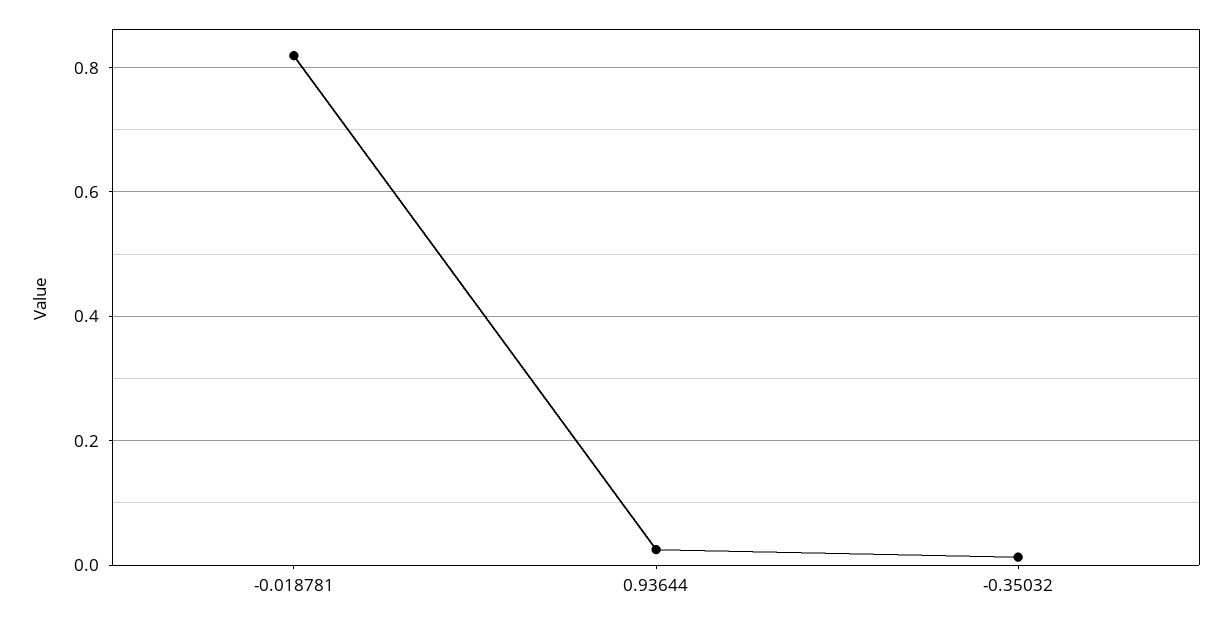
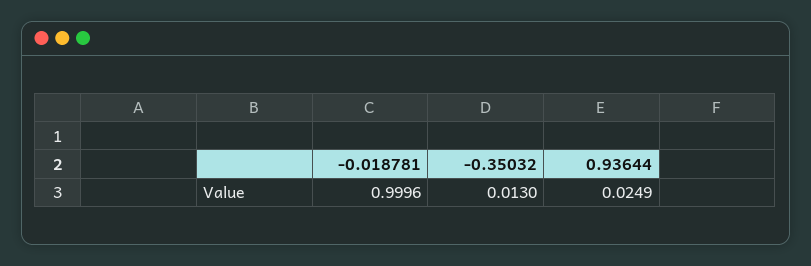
  {
-   "-0.018781": 0.82,
+   "-0.018781": 0.9996,
    "0.93644": 0.0249,
    "-0.35032": 0.013
  }

